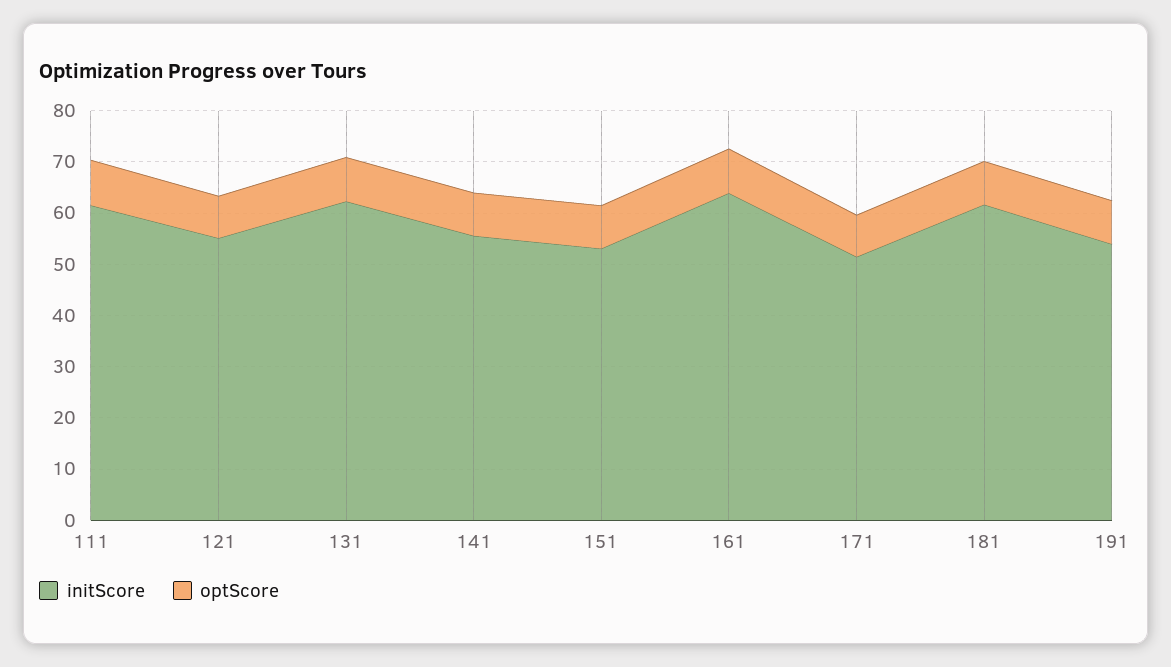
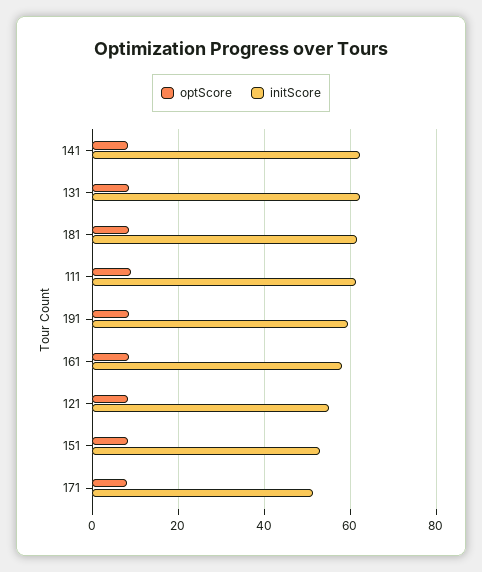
  {
    "initScore": {
      "111": 62,
      "121": 56,
      "131": 62,
-     "141": 56,
+     "141": 62,
      "151": 54,
-     "161": 64,
+     "161": 58,
      "171": 52,
      "181": 62,
-     "191": 54
+     "191": 60
    },
    "optScore": {
      "111": 8,
      "121": 8,
      "131": 8,
      "141": 8,
      "151": 8,
      "161": 8,
      "171": 8,
      "181": 8,
      "191": 8
    }
  }

